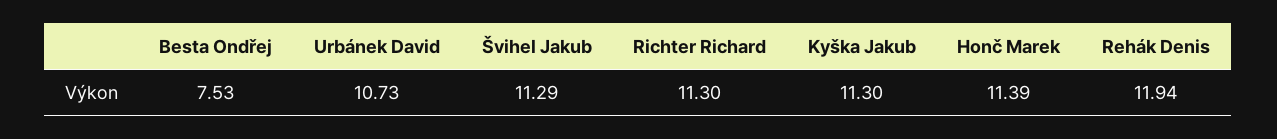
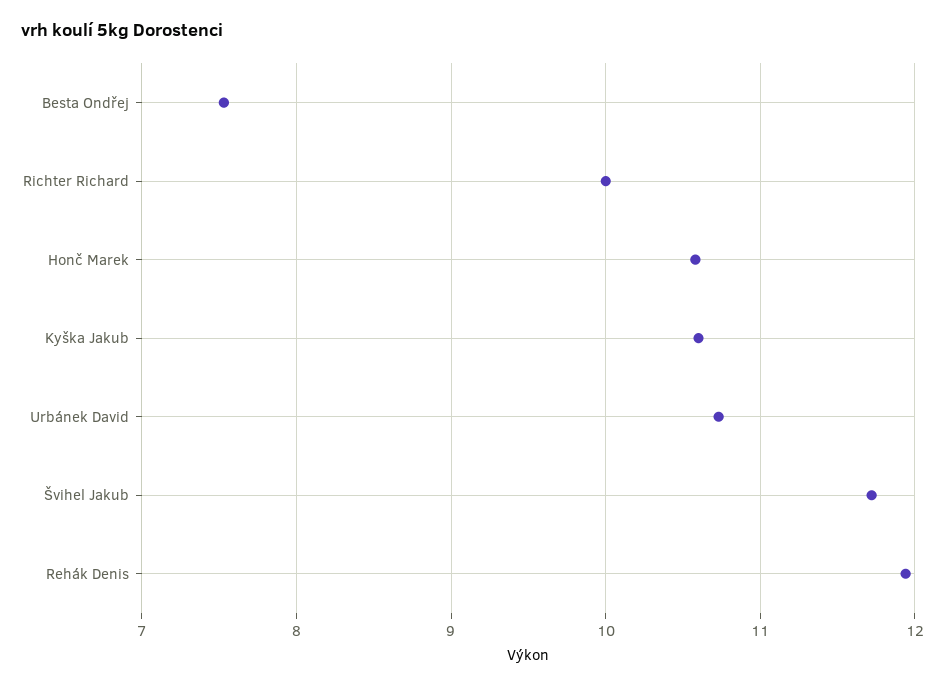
  {
    "Besta Ondřej": 7.53,
    "Urbánek David": 10.73,
-   "Švihel Jakub": 11.29,
+   "Švihel Jakub": 11.7,
-   "Richter Richard": 11.3,
+   "Richter Richard": 10,
-   "Kyška Jakub": 11.3,
+   "Kyška Jakub": 10.6,
-   "Honč Marek": 11.39,
+   "Honč Marek": 10.6,
    "Rehák Denis": 11.94
  }

